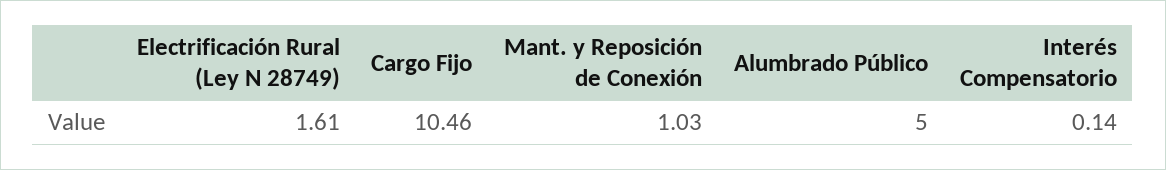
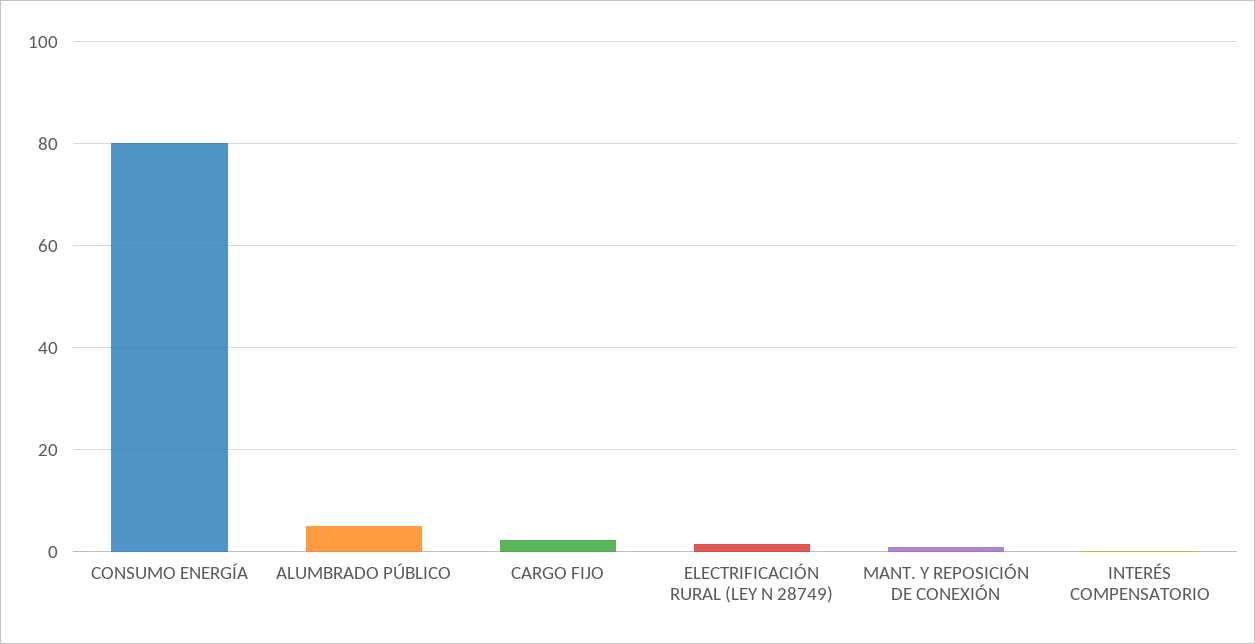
  {
    "Electrificación Rural (Ley N 28749)": 1.61,
-   "Cargo Fijo": 10.46,
+   "Cargo Fijo": 2,
    "Mant. y Reposición de Conexión": 1.03,
    "Alumbrado Público": 5,
-   "Interés Compensatorio": 0.14
+   "Interés Compensatorio": 0.14,
+   "CONSUMO ENERGÍA": 80
  }

